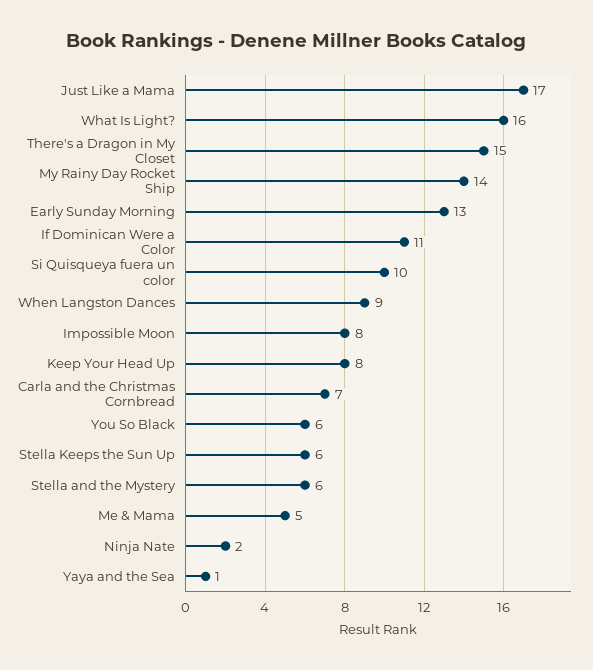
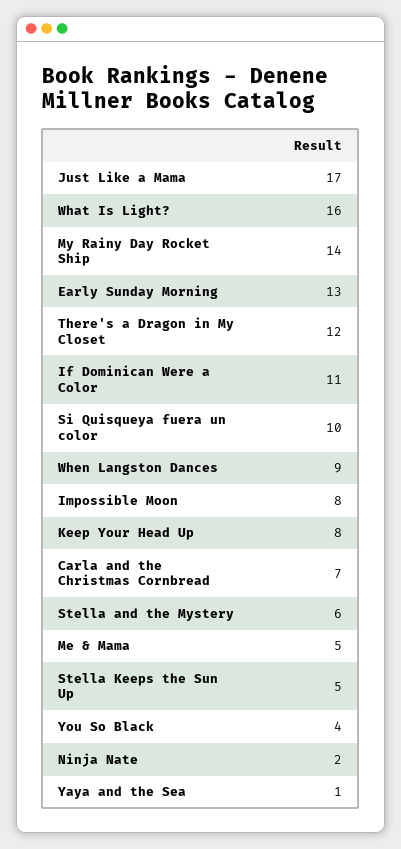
  {
    "Just Like a Mama": 17,
    "What Is Light?": 16,
-   "There's a Dragon in My Closet": 15,
+   "There's a Dragon in My Closet": 12,
    "My Rainy Day Rocket Ship": 14,
    "Early Sunday Morning": 13,
    "If Dominican Were a Color": 11,
    "Si Quisqueya fuera un color": 10,
    "When Langston Dances": 9,
    "Impossible Moon": 8,
    "Keep Your Head Up": 8,
    "Carla and the Christmas Cornbread": 7,
-   "You So Black": 6,
+   "You So Black": 4,
-   "Stella Keeps the Sun Up": 6,
+   "Stella Keeps the Sun Up": 5,
    "Stella and the Mystery": 6,
    "Me & Mama": 5,
    "Ninja Nate": 2,
    "Yaya and the Sea": 1
  }

